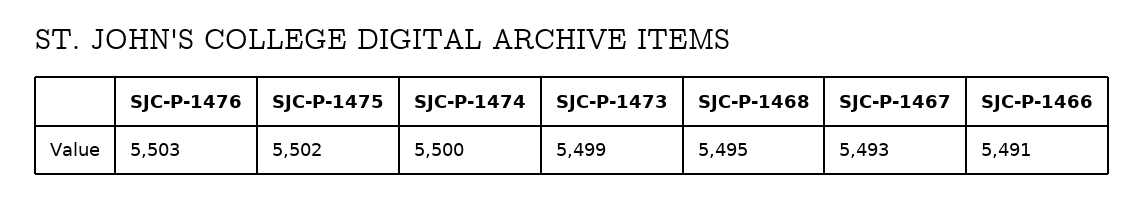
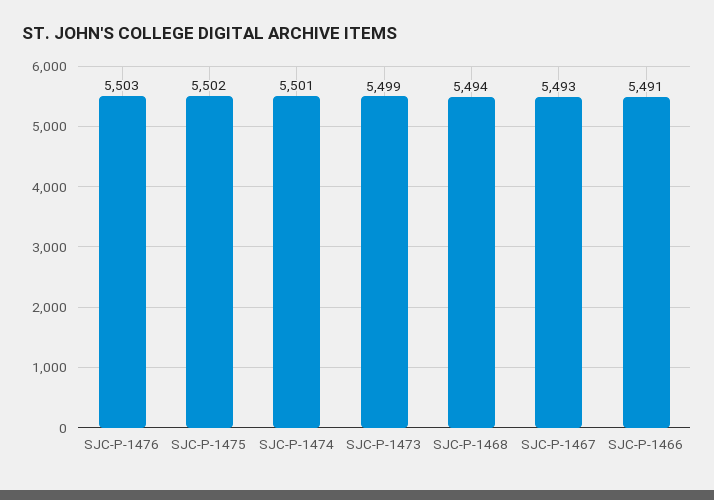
  {
    "SJC-P-1476": 5503,
    "SJC-P-1475": 5502,
-   "SJC-P-1474": 5500,
+   "SJC-P-1474": 5501,
    "SJC-P-1473": 5499,
-   "SJC-P-1468": 5495,
+   "SJC-P-1468": 5494,
    "SJC-P-1467": 5493,
    "SJC-P-1466": 5491
  }

